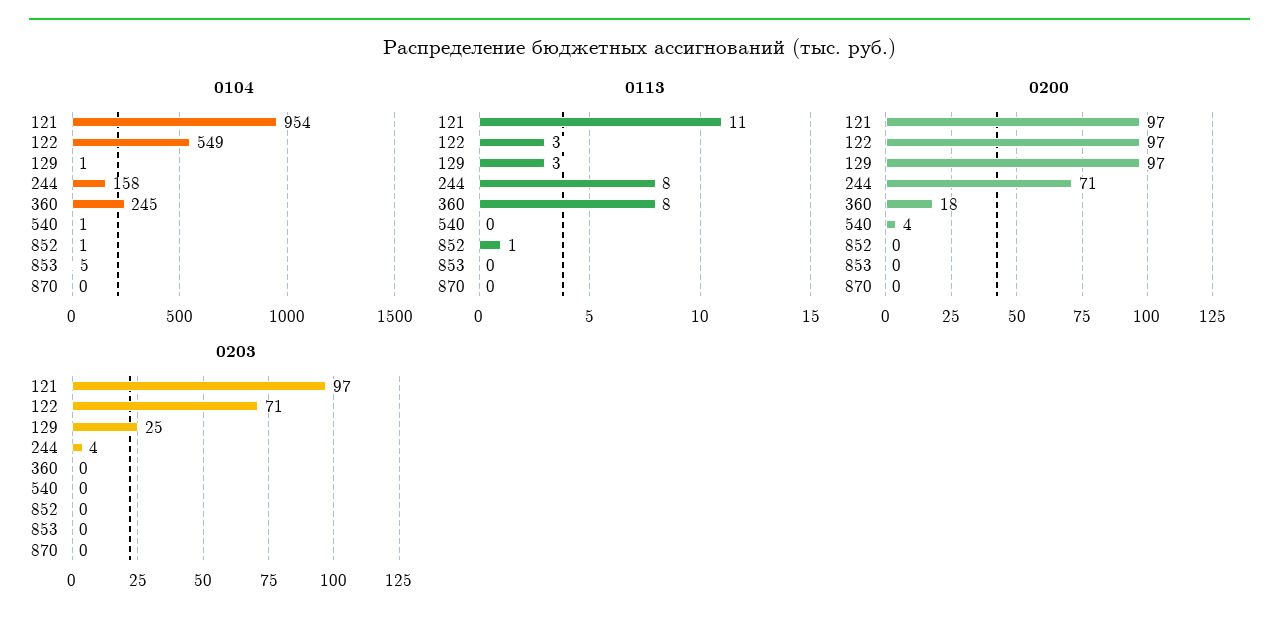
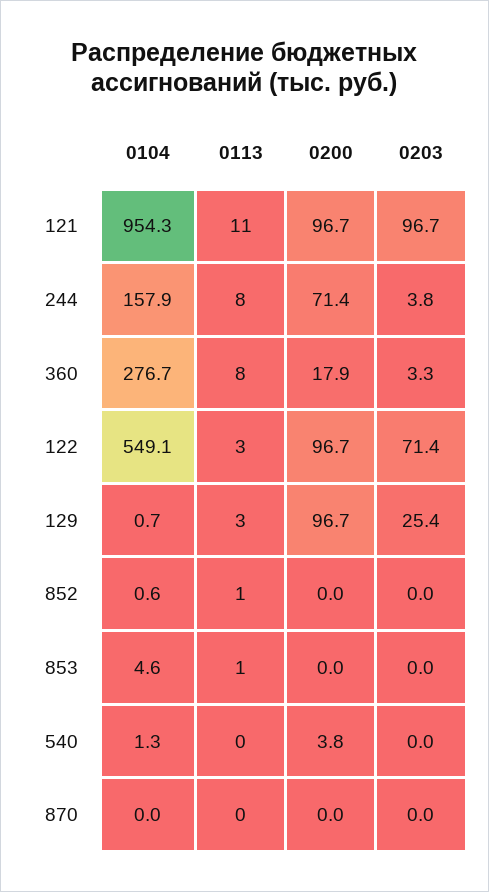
  {
    "0104": {
      "121": 954.3,
      "122": 549.1,
      "129": 0.7,
      "244": 157.9,
-     "360": 245,
+     "360": 276.7,
      "540": 1.3,
      "852": 0.6,
      "853": 4.6,
      "870": 0
    },
    "0113": {
      "121": 11,
      "122": 3,
      "129": 3,
      "244": 8,
      "360": 8,
      "540": 0,
      "852": 1,
-     "853": 0,
+     "853": 1,
      "870": 0
    },
    "0200": {
      "121": 96.7,
      "122": 96.7,
      "129": 96.7,
      "244": 71.4,
      "360": 17.9,
      "540": 3.8,
      "852": 0,
      "853": 0,
      "870": 0
    },
    "0203": {
      "121": 96.7,
      "122": 71.4,
      "129": 25.4,
      "244": 3.8,
-     "360": 0,
+     "360": 3.3,
      "540": 0,
      "852": 0,
      "853": 0,
      "870": 0
    }
  }

